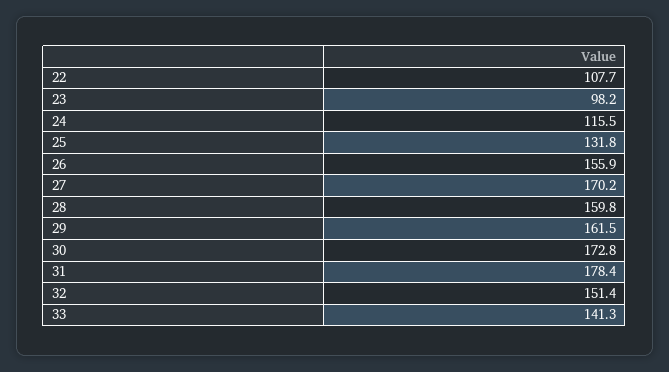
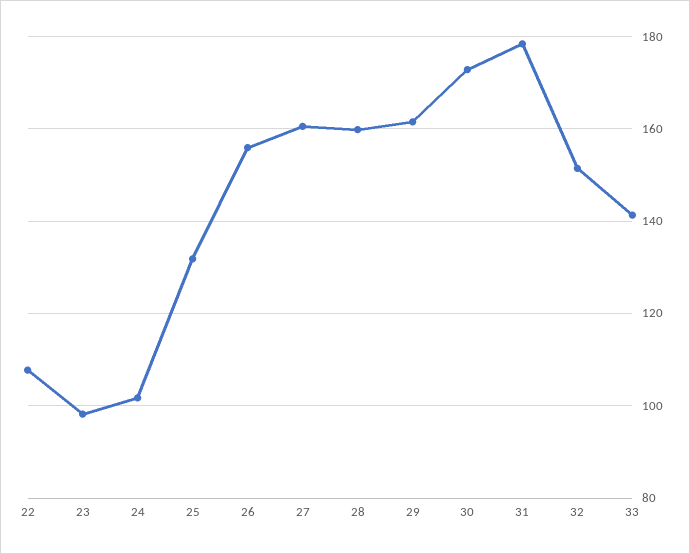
  {
    "22": 107.7,
    "23": 98.2,
-   "24": 115.5,
+   "24": 102,
    "25": 131.8,
    "26": 155.9,
-   "27": 170.2,
+   "27": 160,
    "28": 159.8,
    "29": 161.5,
    "30": 172.8,
    "31": 178.4,
    "32": 151.4,
    "33": 141.3
  }

